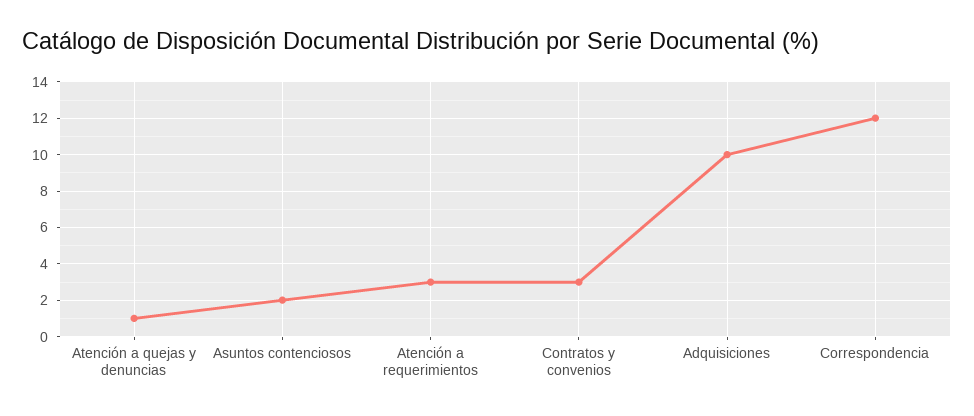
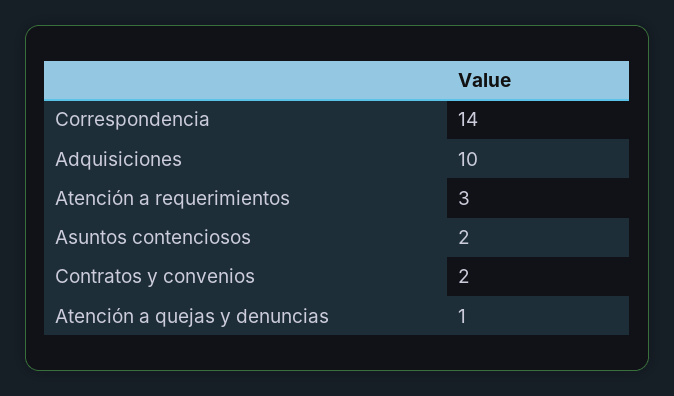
  {
    "Atención a quejas y denuncias": 1,
    "Asuntos contenciosos": 2,
    "Atención a requerimientos": 3,
-   "Contratos y convenios": 3,
+   "Contratos y convenios": 2,
    "Adquisiciones": 10,
-   "Correspondencia": 12
+   "Correspondencia": 14
  }

